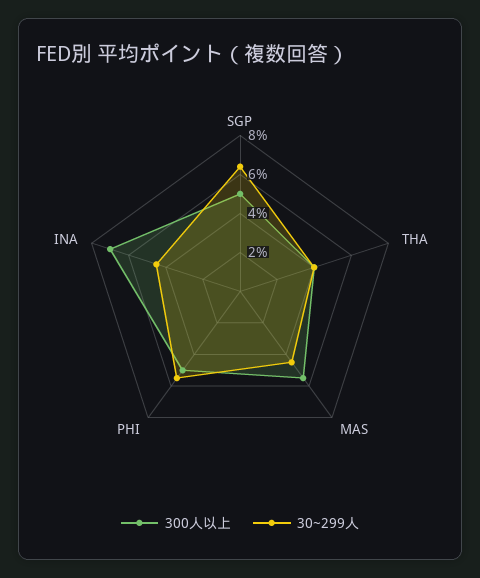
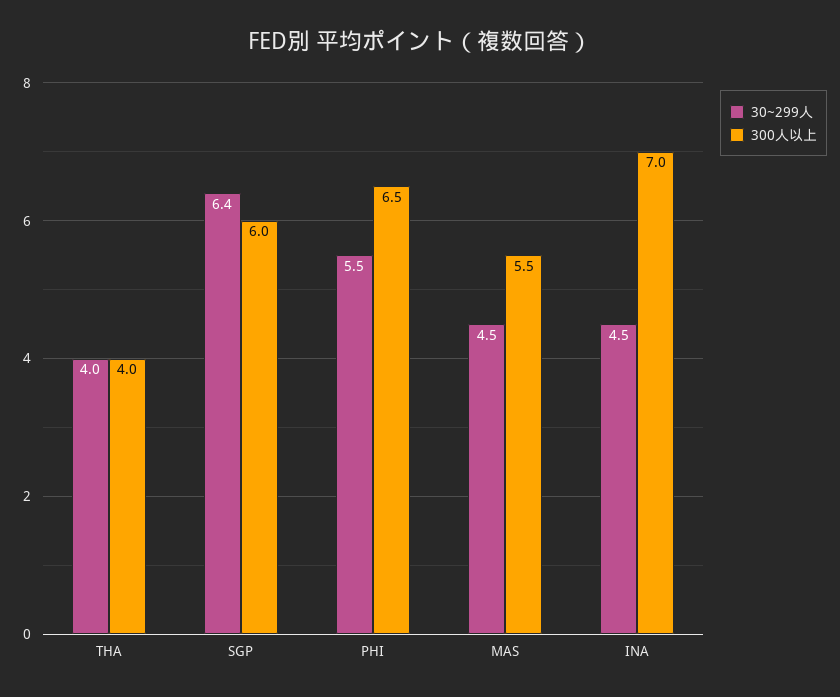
  {
    "300人以上": {
-     "SGP": 5,
+     "SGP": 6,
      "THA": 4,
      "MAS": 5.5,
-     "PHI": 5,
+     "PHI": 6.5,
      "INA": 7
    },
    "30~299人": {
      "SGP": 6.4,
      "THA": 4,
      "MAS": 4.5,
      "PHI": 5.5,
      "INA": 4.5
    }
  }

